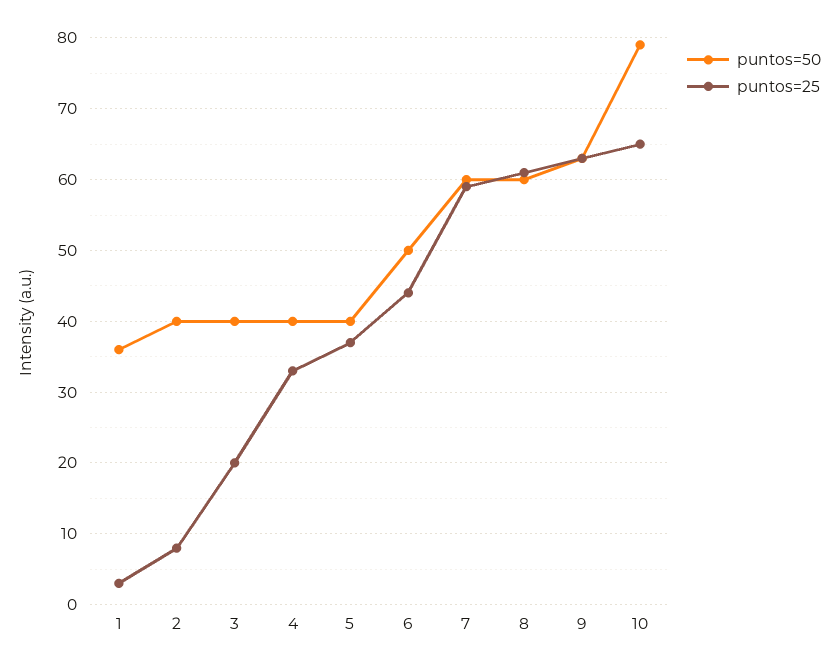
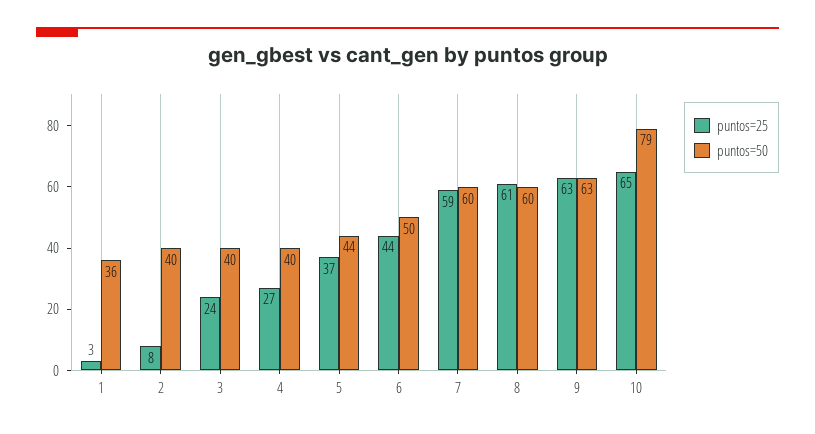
  {
    "puntos=50": {
      "1": 36,
      "2": 40,
      "3": 40,
      "4": 40,
-     "5": 40,
+     "5": 44,
      "6": 50,
      "7": 60,
      "8": 60,
      "9": 63,
      "10": 79
    },
    "puntos=25": {
      "1": 3,
      "2": 8,
-     "3": 20,
+     "3": 24,
-     "4": 33,
+     "4": 27,
      "5": 37,
      "6": 44,
      "7": 59,
      "8": 61,
      "9": 63,
      "10": 65
    }
  }

